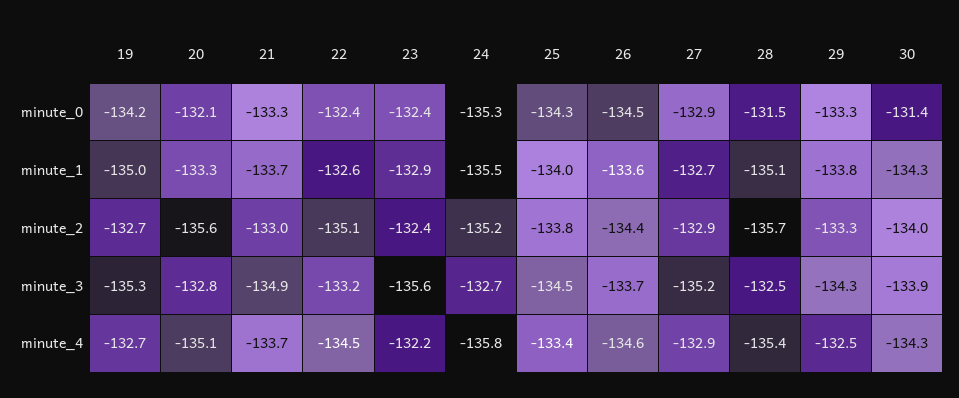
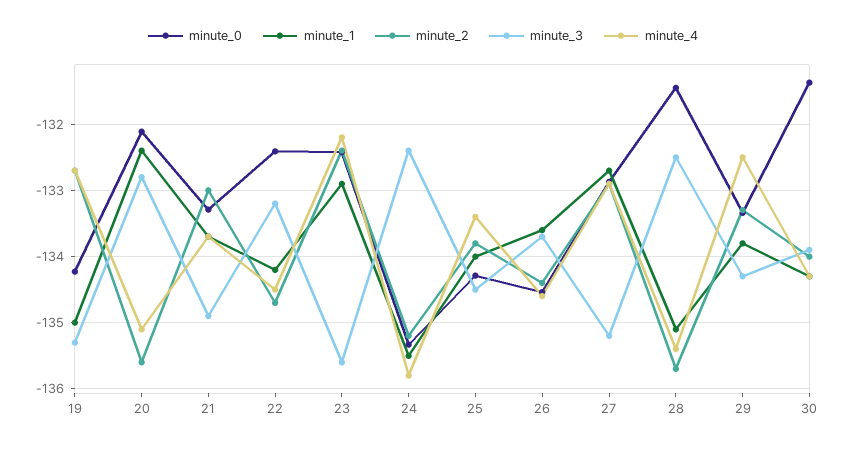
  {
    "minute_0": {
      "19": -134.2,
      "20": -132.1,
      "21": -133.3,
      "22": -132.4,
      "23": -132.4,
      "24": -135.3,
      "25": -134.3,
      "26": -134.5,
      "27": -132.9,
      "28": -131.5,
      "29": -133.3,
      "30": -131.4
    },
    "minute_1": {
      "19": -135,
-     "20": -133.3,
+     "20": -132.4,
      "21": -133.7,
-     "22": -132.6,
+     "22": -134.2,
      "23": -132.9,
      "24": -135.5,
      "25": -134,
      "26": -133.6,
      "27": -132.7,
      "28": -135.1,
      "29": -133.8,
      "30": -134.3
    },
    "minute_2": {
      "19": -132.7,
      "20": -135.6,
      "21": -133,
-     "22": -135.1,
+     "22": -134.7,
      "23": -132.4,
      "24": -135.2,
      "25": -133.8,
      "26": -134.4,
      "27": -132.9,
      "28": -135.7,
      "29": -133.3,
      "30": -134
    },
    "minute_3": {
      "19": -135.3,
      "20": -132.8,
      "21": -134.9,
      "22": -133.2,
      "23": -135.6,
-     "24": -132.7,
+     "24": -132.4,
      "25": -134.5,
      "26": -133.7,
      "27": -135.2,
      "28": -132.5,
      "29": -134.3,
      "30": -133.9
    },
    "minute_4": {
      "19": -132.7,
      "20": -135.1,
      "21": -133.7,
      "22": -134.5,
      "23": -132.2,
      "24": -135.8,
      "25": -133.4,
      "26": -134.6,
      "27": -132.9,
      "28": -135.4,
      "29": -132.5,
      "30": -134.3
    }
  }

